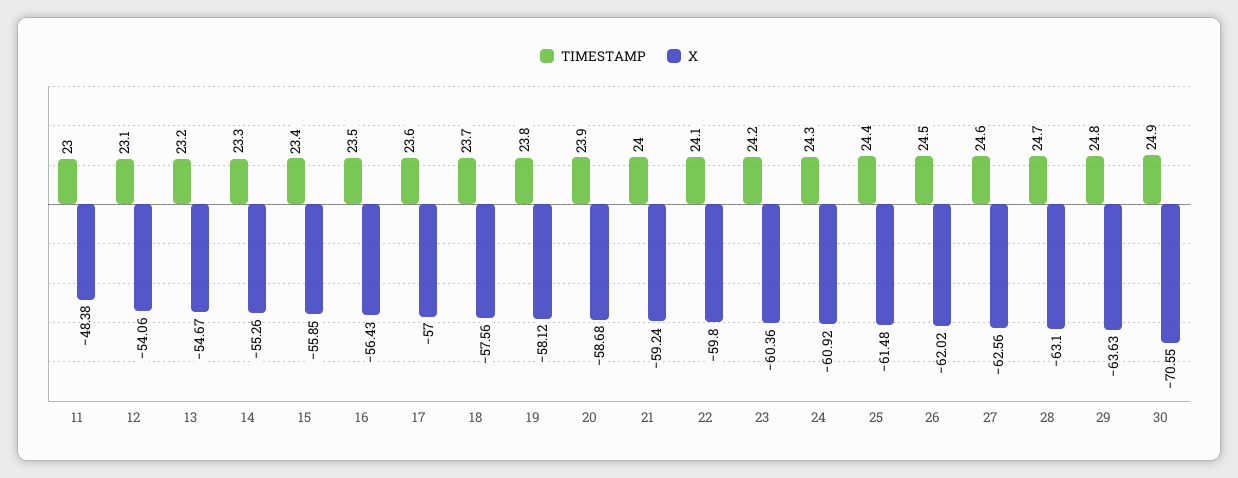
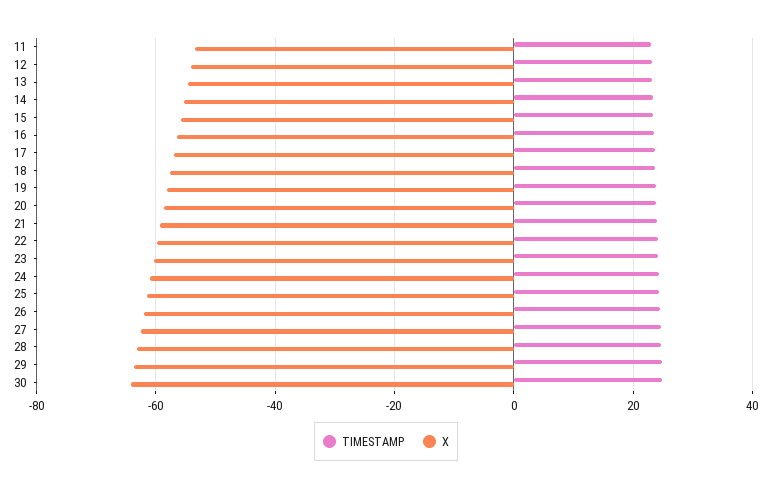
  {
    "TIMESTAMP": {
      "11": 23,
      "12": 23.1,
      "13": 23.2,
      "14": 23.3,
      "15": 23.4,
      "16": 23.5,
      "17": 23.6,
      "18": 23.7,
      "19": 23.8,
      "20": 23.9,
      "21": 24,
      "22": 24.1,
      "23": 24.2,
      "24": 24.3,
      "25": 24.4,
      "26": 24.5,
      "27": 24.6,
      "28": 24.7,
      "29": 24.8,
      "30": 24.9
    },
    "X": {
-     "11": -48.38,
+     "11": -54,
      "12": -54.06,
      "13": -54.67,
      "14": -55.26,
      "15": -55.85,
      "16": -56.43,
      "17": -57,
      "18": -57.56,
      "19": -58.12,
      "20": -58.68,
      "21": -59.24,
      "22": -59.8,
      "23": -60.36,
      "24": -60.92,
      "25": -61.48,
      "26": -62.02,
      "27": -62.56,
      "28": -63.1,
      "29": -63.63,
-     "30": -70.55
+     "30": -64
    }
  }

